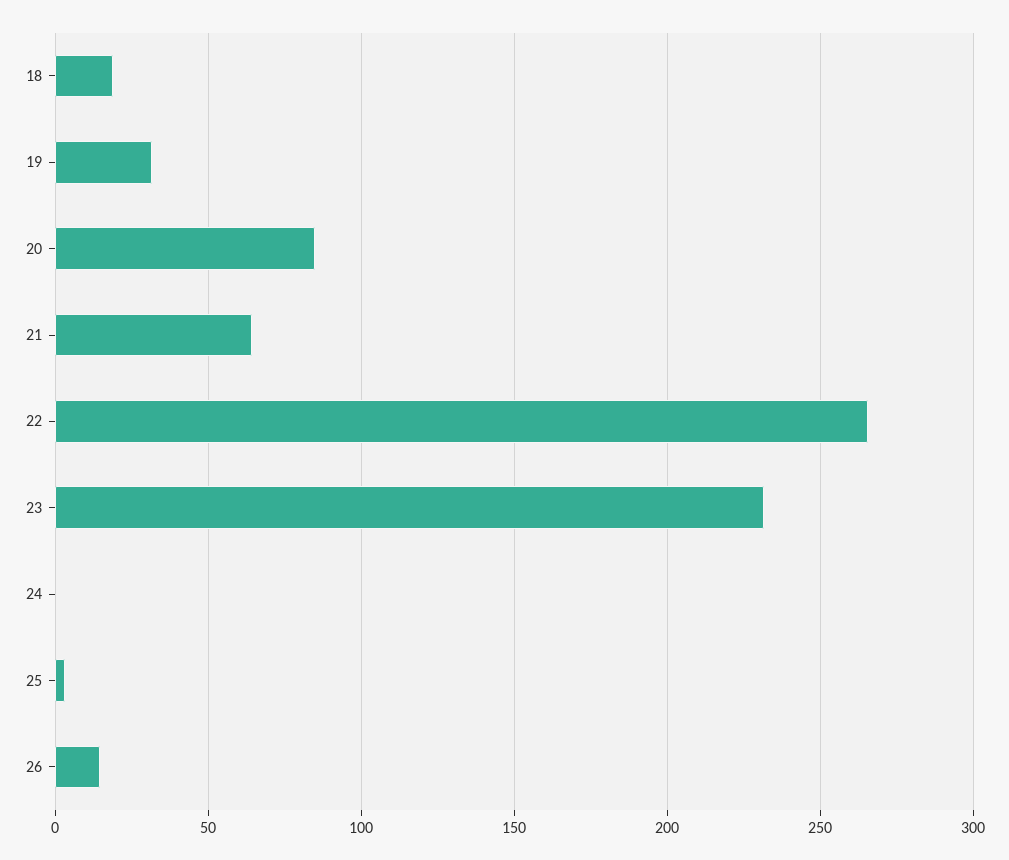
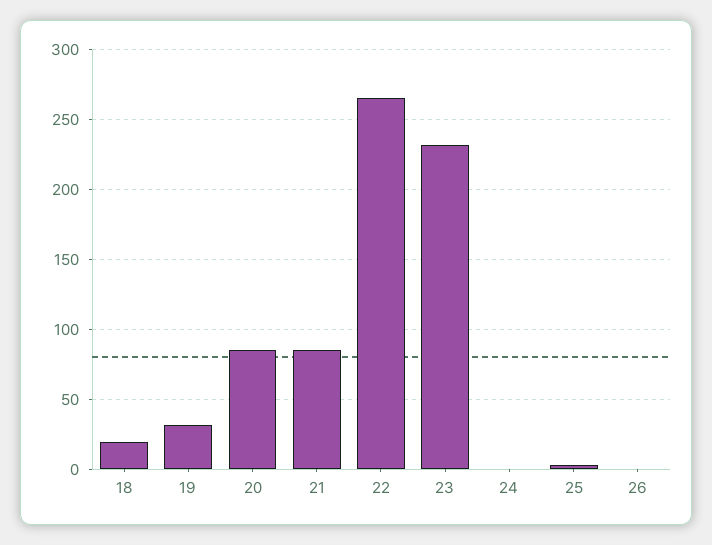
  {
    "18": 20,
    "19": 30,
    "20": 85,
-   "21": 65,
+   "21": 85,
    "22": 265,
    "23": 230,
    "24": 0,
    "25": 5,
-   "26": 15
+   "26": 0
  }

